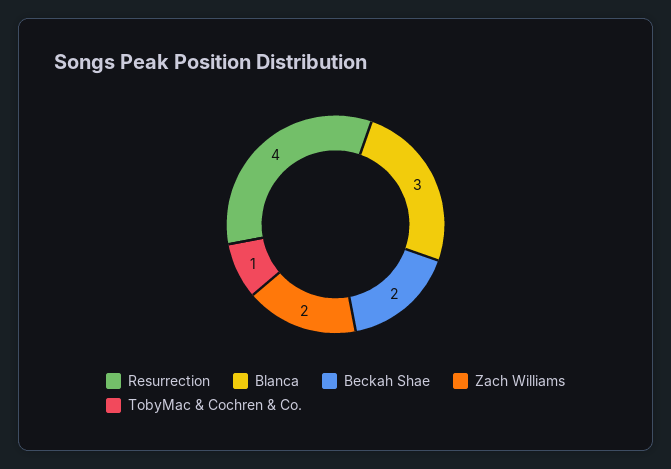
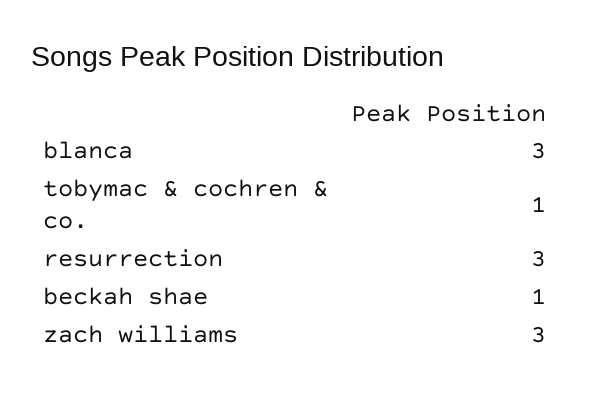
  {
-   "Resurrection": 4,
+   "Resurrection": 3,
    "Blanca": 3,
-   "Beckah Shae": 2,
+   "Beckah Shae": 1,
-   "Zach Williams": 2,
+   "Zach Williams": 3,
    "TobyMac & Cochren & Co.": 1
  }

